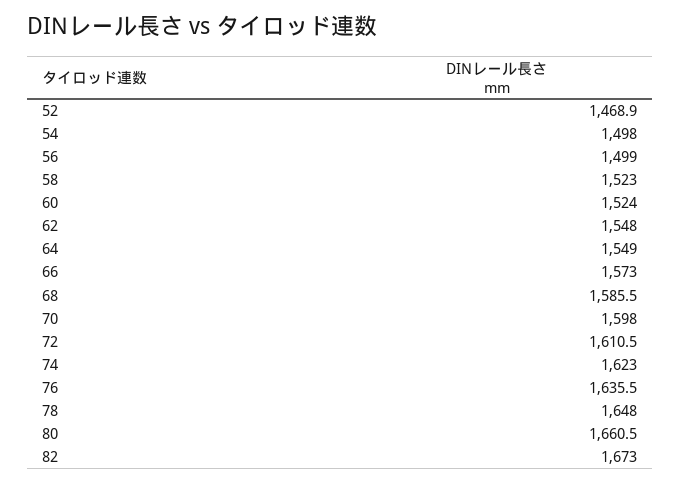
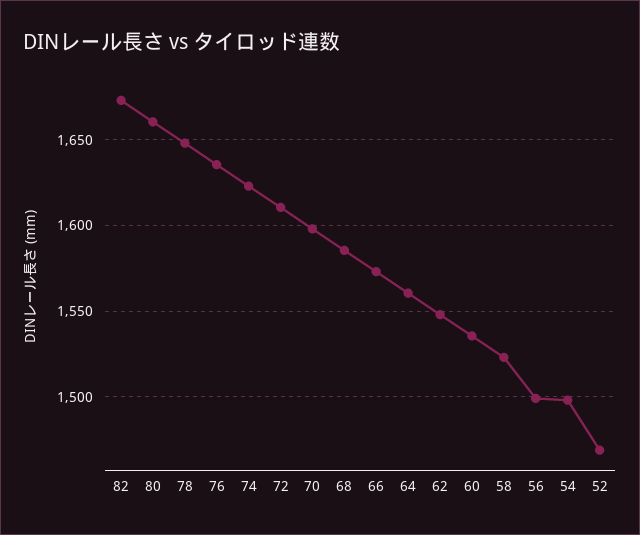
  {
    "52": 1468.9,
    "54": 1498,
    "56": 1499,
    "58": 1523,
-   "60": 1524,
+   "60": 1535,
    "62": 1548,
-   "64": 1549,
+   "64": 1560,
    "66": 1573,
    "68": 1585.5,
    "70": 1598,
    "72": 1610.5,
    "74": 1623,
    "76": 1635.5,
    "78": 1648,
    "80": 1660.5,
    "82": 1673
  }

